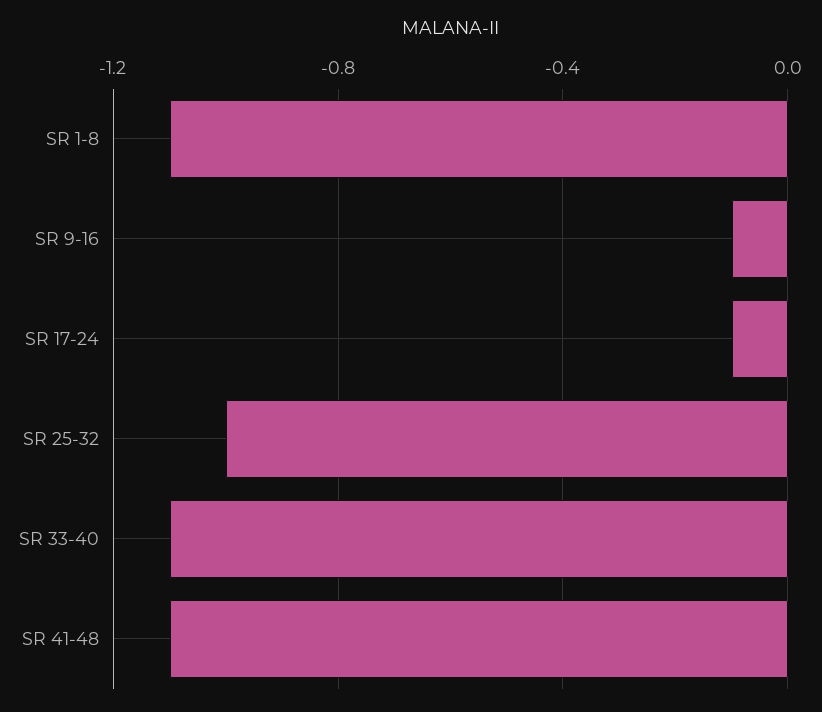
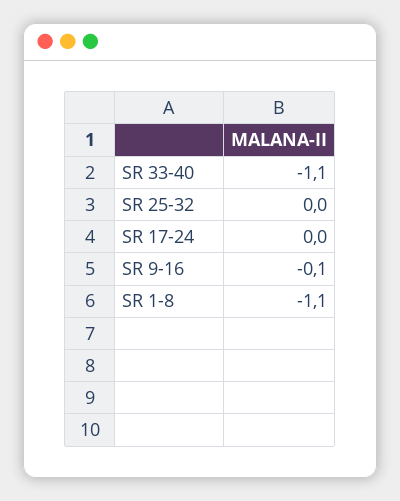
  {
    "SR 1-8": -1.1,
    "SR 9-16": -0.1,
-   "SR 17-24": -0.1,
+   "SR 17-24": 0,
-   "SR 25-32": -1,
+   "SR 25-32": 0,
-   "SR 33-40": -1.1,
+   "SR 33-40": -1.1
-   "SR 41-48": -1.1
  }

